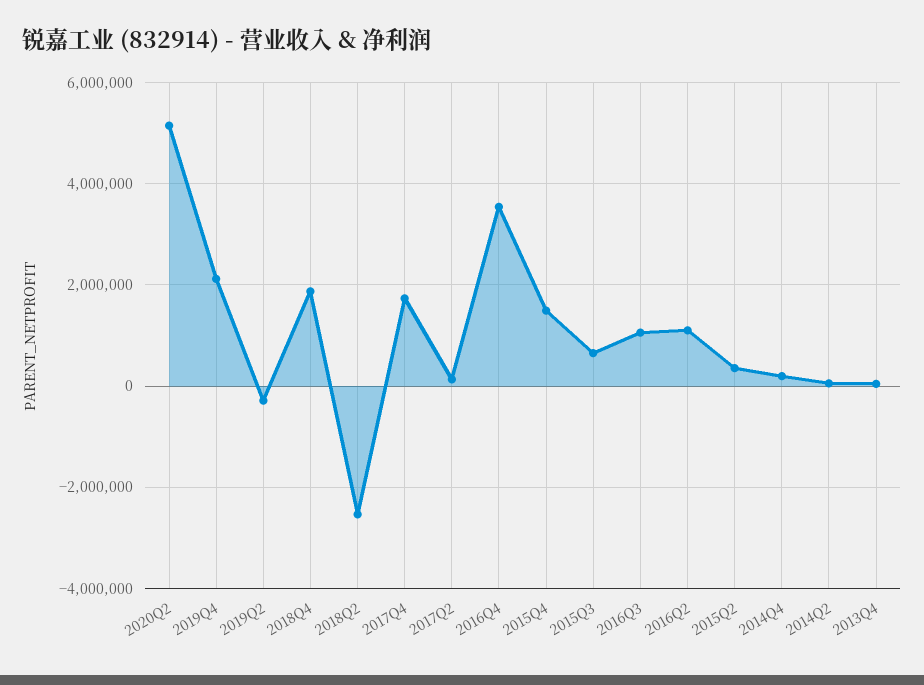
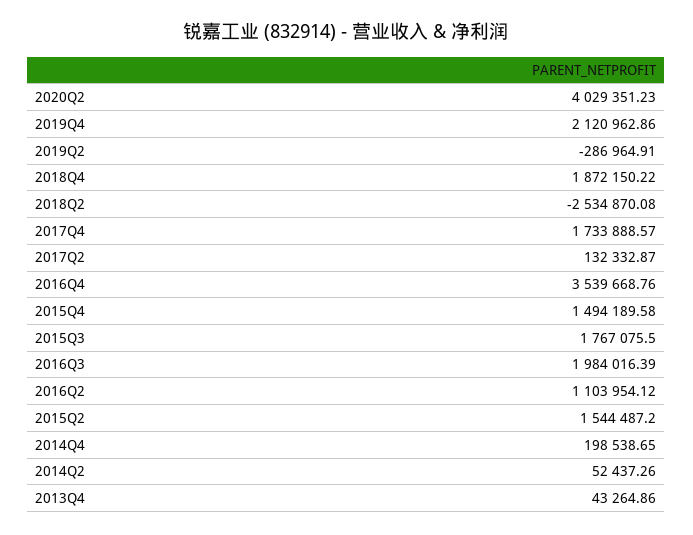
  {
-   "2020Q2": 5200000,
+   "2020Q2": 4029351.23,
    "2019Q4": 2120962.86,
    "2019Q2": -286964.91,
    "2018Q4": 1872150.22,
    "2018Q2": -2534870.08,
    "2017Q4": 1733888.57,
    "2017Q2": 132332.87,
    "2016Q4": 3539668.76,
    "2015Q4": 1494189.58,
-   "2015Q3": 600000,
+   "2015Q3": 1767075.5,
-   "2016Q3": 1000000,
+   "2016Q3": 1984016.39,
    "2016Q2": 1103954.12,
-   "2015Q2": 400000,
+   "2015Q2": 1544487.2,
    "2014Q4": 198538.65,
    "2014Q2": 52437.26,
    "2013Q4": 43264.86
  }

